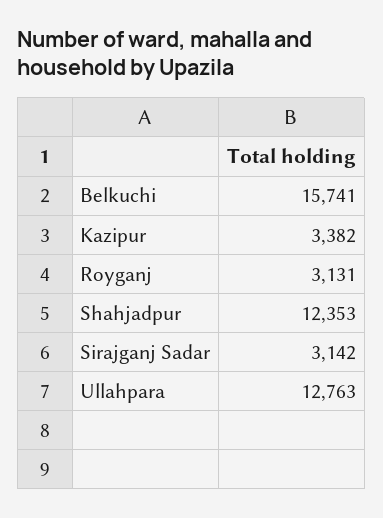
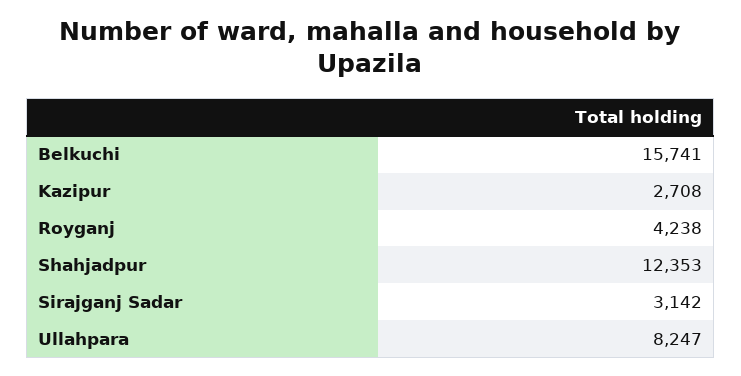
  {
    "Belkuchi": 15741,
-   "Kazipur": 3382,
+   "Kazipur": 2708,
-   "Royganj": 3131,
+   "Royganj": 4238,
    "Shahjadpur": 12353,
    "Sirajganj Sadar": 3142,
-   "Ullahpara": 12763
+   "Ullahpara": 8247
  }

